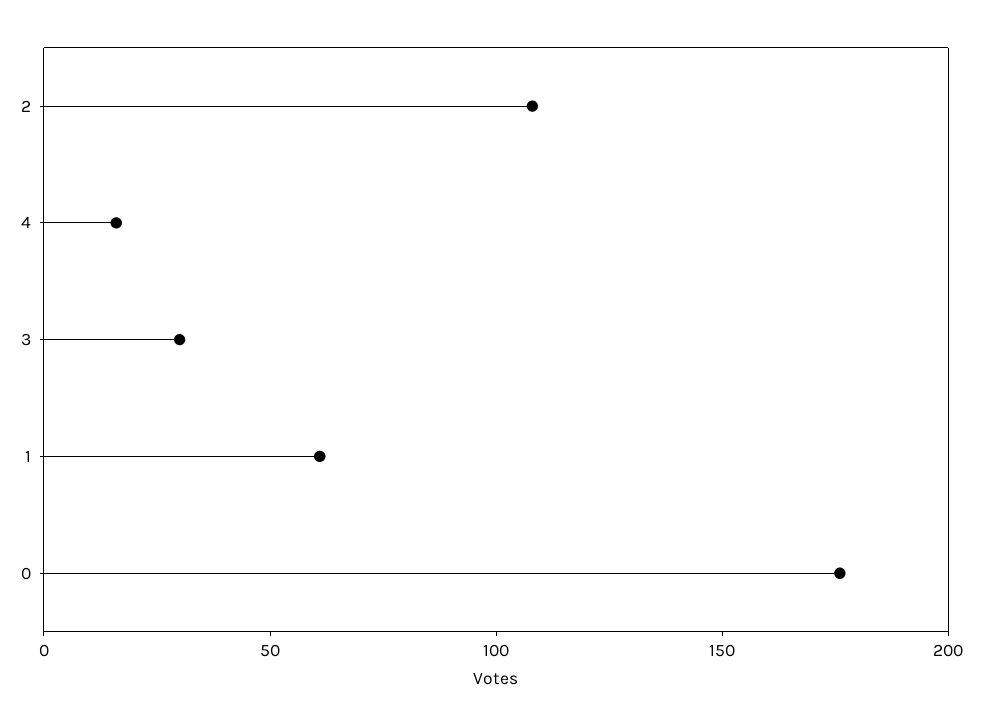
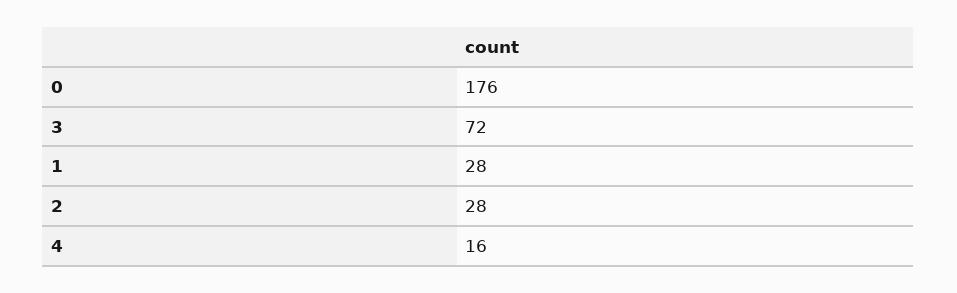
  {
-   "2": 110,
+   "2": 28,
    "4": 16,
-   "3": 30,
+   "3": 72,
-   "1": 60,
+   "1": 28,
    "0": 176
  }

